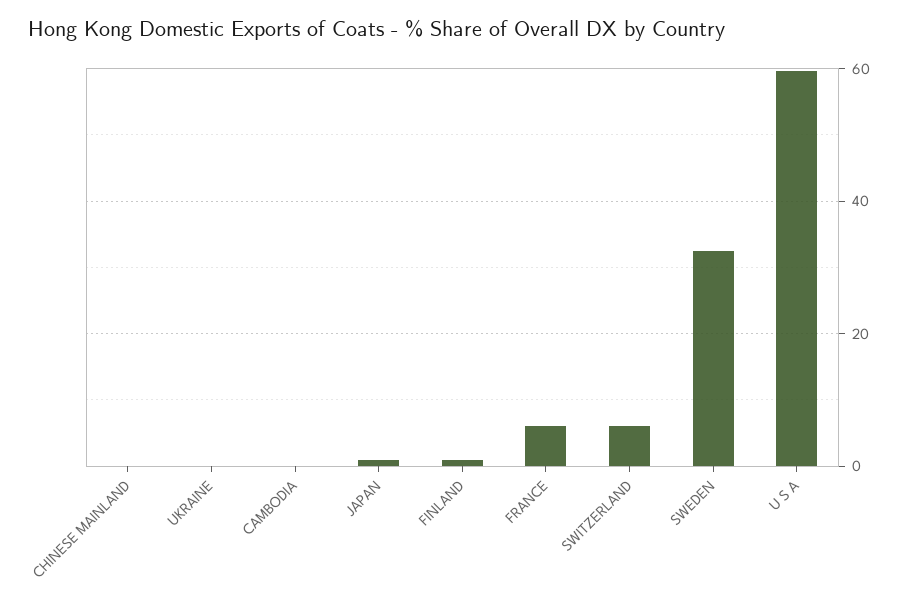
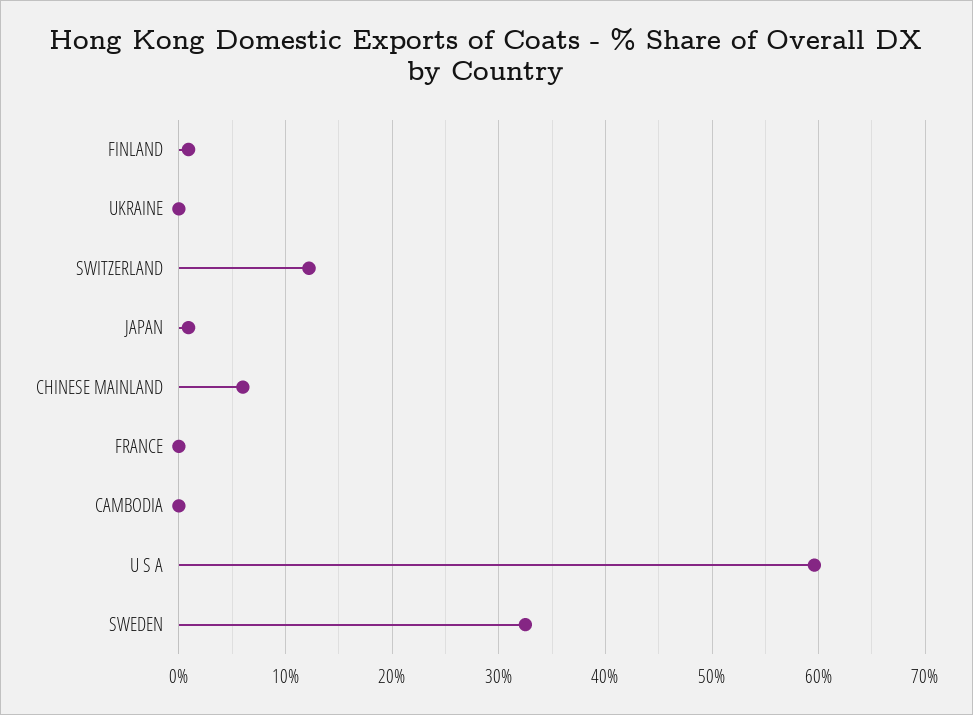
  {
-   "CHINESE MAINLAND": 0,
+   "CHINESE MAINLAND": 6,
    "UKRAINE": 0,
    "CAMBODIA": 0,
    "JAPAN": 1,
    "FINLAND": 1,
-   "FRANCE": 6,
+   "FRANCE": 0,
-   "SWITZERLAND": 6,
+   "SWITZERLAND": 12,
    "SWEDEN": 33,
    "U S A": 60
  }

